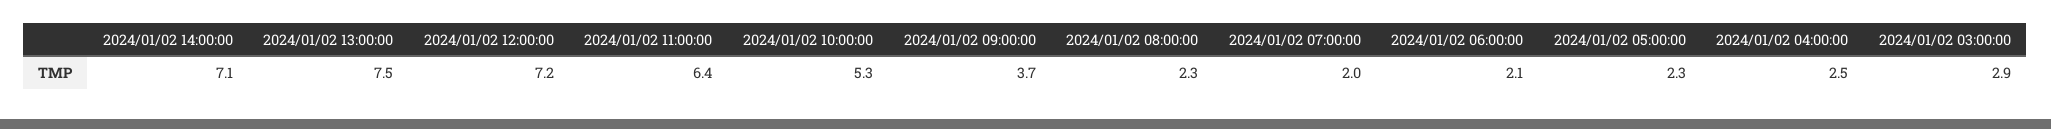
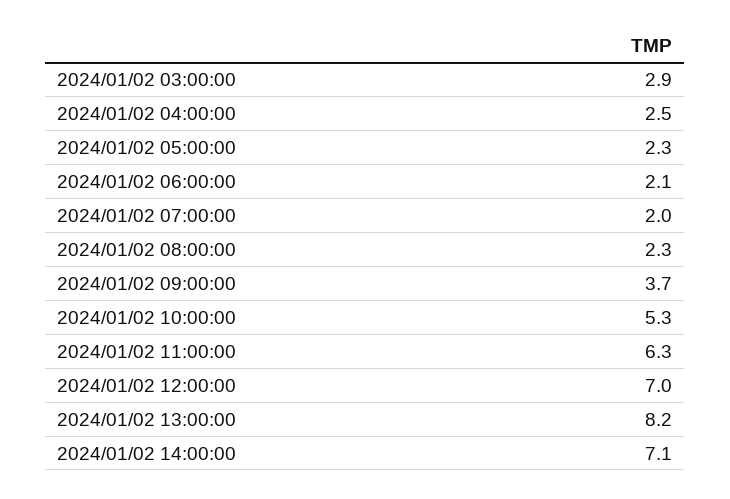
  {
    "2024/01/02 14:00:00": 7.1,
-   "2024/01/02 13:00:00": 7.5,
+   "2024/01/02 13:00:00": 8.2,
-   "2024/01/02 12:00:00": 7.2,
+   "2024/01/02 12:00:00": 7,
-   "2024/01/02 11:00:00": 6.4,
+   "2024/01/02 11:00:00": 6.3,
    "2024/01/02 10:00:00": 5.3,
    "2024/01/02 09:00:00": 3.7,
    "2024/01/02 08:00:00": 2.3,
    "2024/01/02 07:00:00": 2,
    "2024/01/02 06:00:00": 2.1,
    "2024/01/02 05:00:00": 2.3,
    "2024/01/02 04:00:00": 2.5,
    "2024/01/02 03:00:00": 2.9
  }

